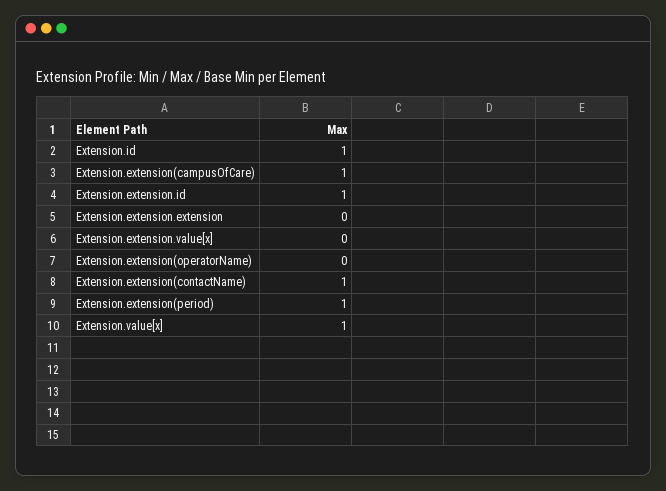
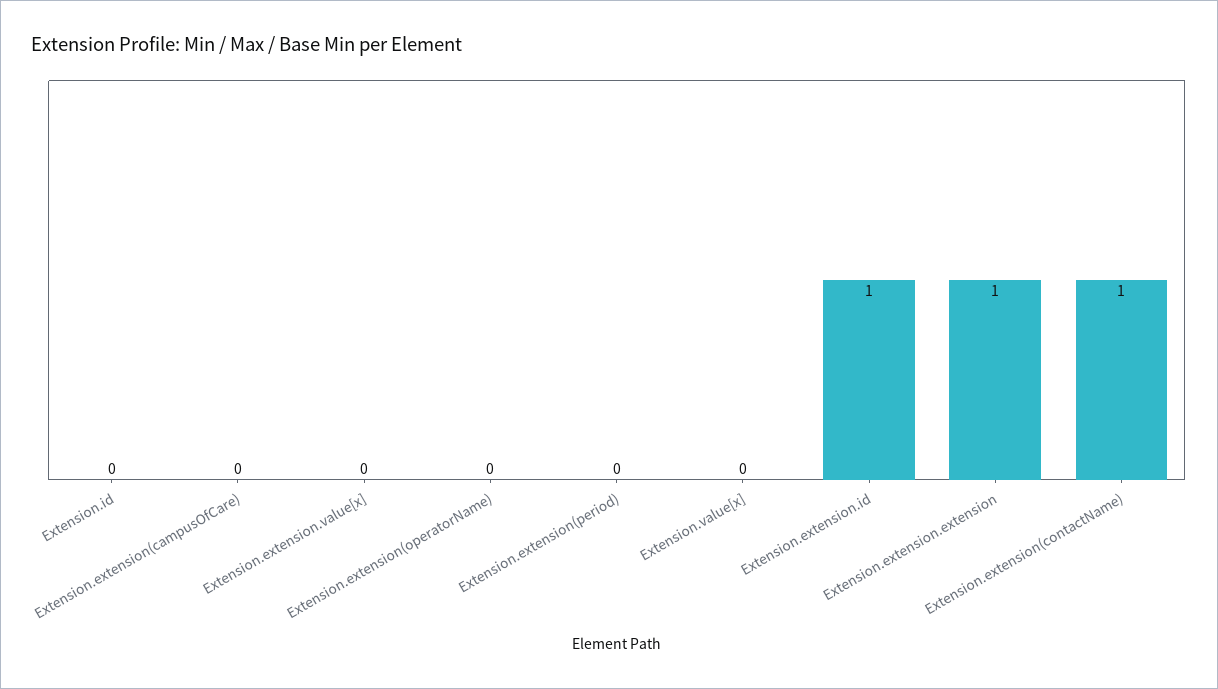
  {
-   "Extension.id": 1,
+   "Extension.id": 0,
-   "Extension.extension(campusOfCare)": 1,
+   "Extension.extension(campusOfCare)": 0,
    "Extension.extension.id": 1,
-   "Extension.extension.extension": 0,
+   "Extension.extension.extension": 1,
    "Extension.extension.value[x]": 0,
    "Extension.extension(operatorName)": 0,
    "Extension.extension(contactName)": 1,
-   "Extension.extension(period)": 1,
+   "Extension.extension(period)": 0,
-   "Extension.value[x]": 1
+   "Extension.value[x]": 0
  }

